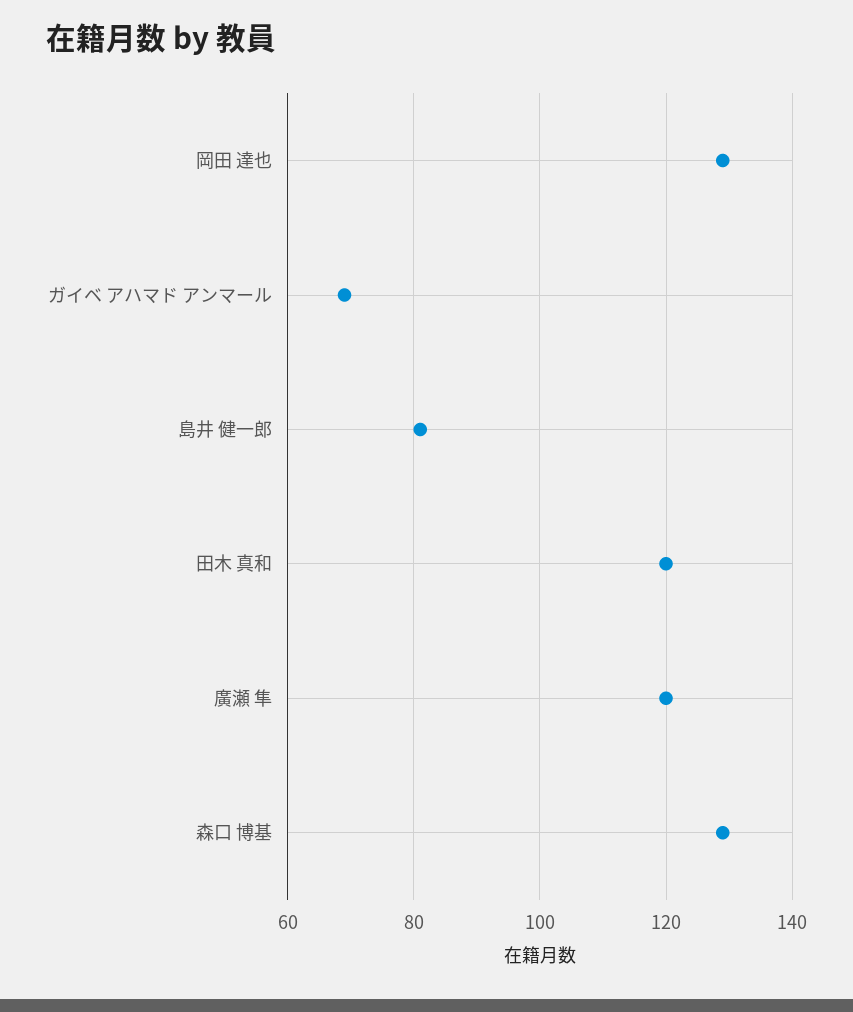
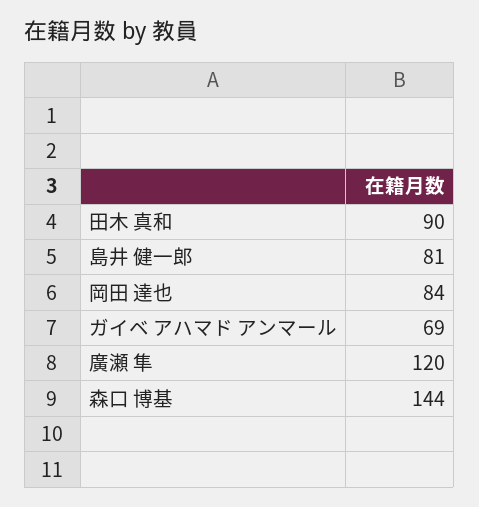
  {
-   "岡田 達也": 130,
+   "岡田 達也": 84,
    "ガイベ アハマド アンマール": 69,
    "島井 健一郎": 81,
-   "田木 真和": 120,
+   "田木 真和": 90,
    "廣瀬 隼": 120,
-   "森口 博基": 130
+   "森口 博基": 144
  }

